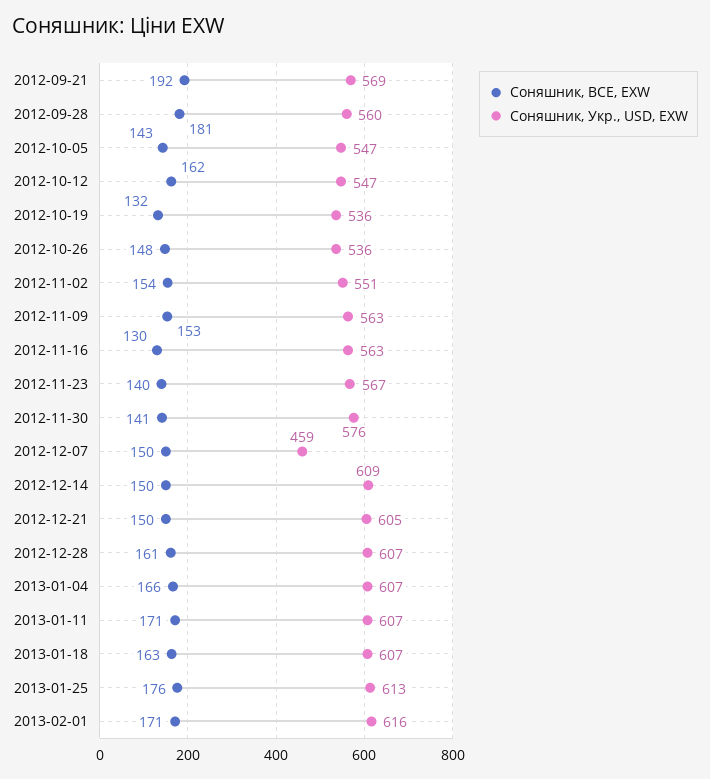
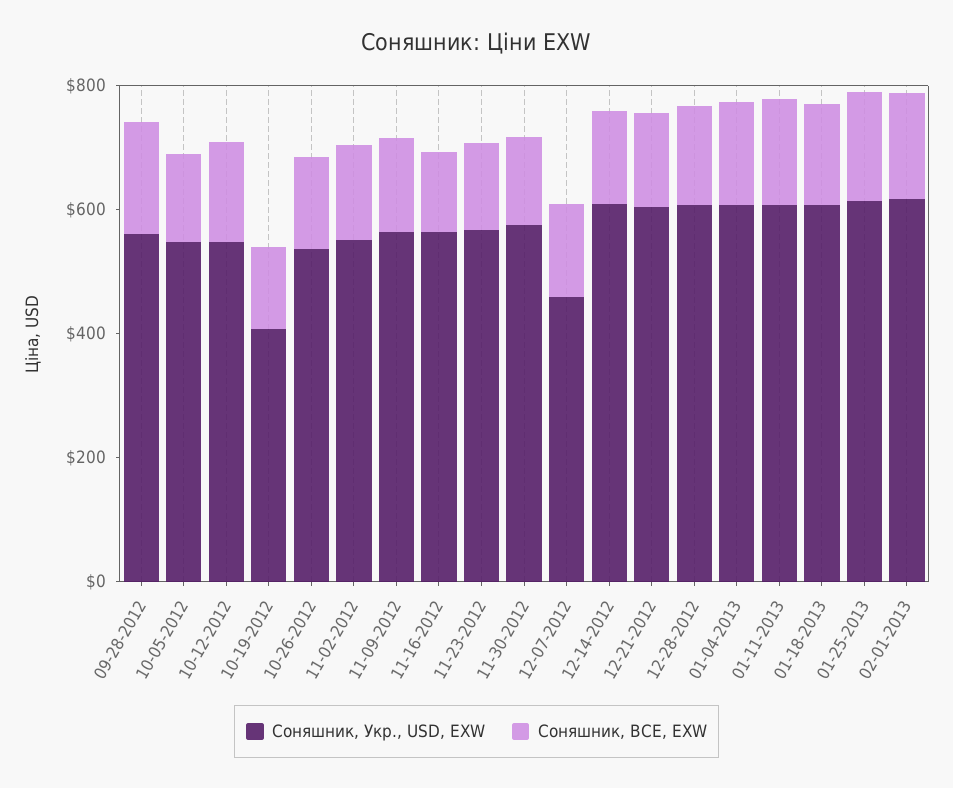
  {
    "Соняшник, BCE, EXW": {
-     "2012-09-21": 192,
      "2012-09-28": 181,
      "2012-10-05": 143,
      "2012-10-12": 162,
      "2012-10-19": 132,
      "2012-10-26": 148,
      "2012-11-02": 154,
      "2012-11-09": 153,
      "2012-11-16": 130,
      "2012-11-23": 140,
      "2012-11-30": 141,
      "2012-12-07": 150,
      "2012-12-14": 150,
      "2012-12-21": 150,
      "2012-12-28": 161,
      "2013-01-04": 166,
      "2013-01-11": 171,
      "2013-01-18": 163,
      "2013-01-25": 176,
      "2013-02-01": 171
    },
    "Соняшник, Укр., USD, EXW": {
-     "2012-09-21": 569,
      "2012-09-28": 560,
      "2012-10-05": 547,
      "2012-10-12": 547,
-     "2012-10-19": 536,
+     "2012-10-19": 400,
      "2012-10-26": 536,
      "2012-11-02": 551,
      "2012-11-09": 563,
      "2012-11-16": 563,
      "2012-11-23": 567,
      "2012-11-30": 576,
      "2012-12-07": 459,
      "2012-12-14": 609,
      "2012-12-21": 605,
      "2012-12-28": 607,
      "2013-01-04": 607,
      "2013-01-11": 607,
      "2013-01-18": 607,
      "2013-01-25": 613,
      "2013-02-01": 616
    }
  }

